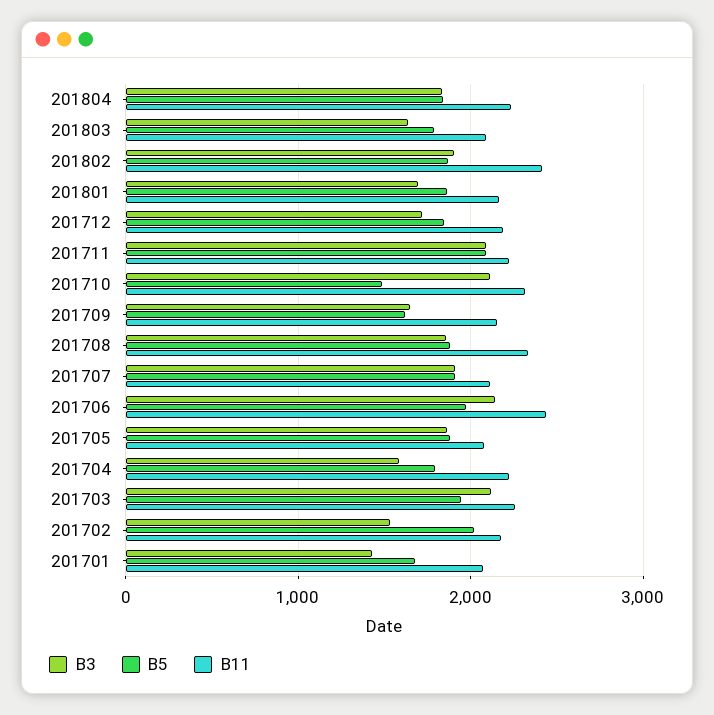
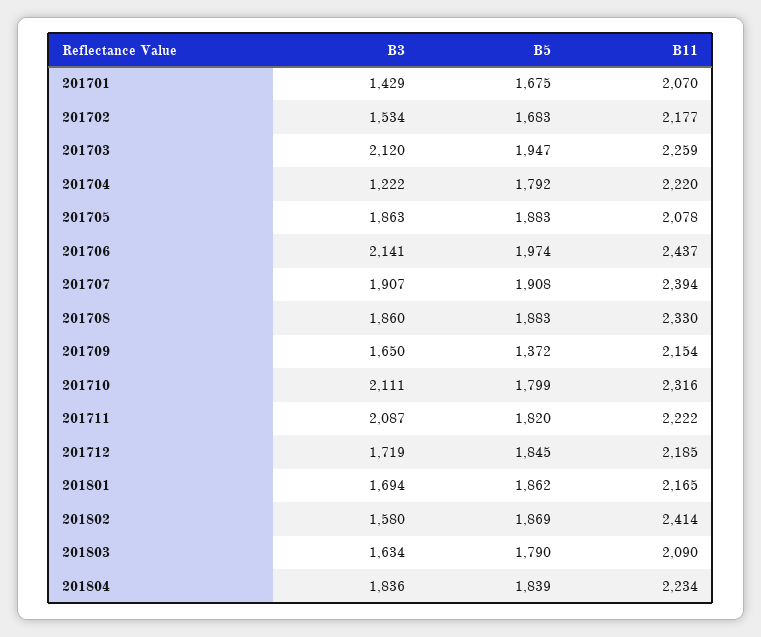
  {
    "B3": {
      "201804": 1836,
      "201803": 1634,
-     "201802": 1900,
+     "201802": 1580,
      "201801": 1694,
      "201712": 1719,
      "201711": 2087,
      "201710": 2111,
      "201709": 1650,
      "201708": 1860,
      "201707": 1907,
      "201706": 2141,
      "201705": 1863,
-     "201704": 1600,
+     "201704": 1222,
      "201703": 2120,
      "201702": 1534,
      "201701": 1429
    },
    "B5": {
      "201804": 1839,
      "201803": 1790,
      "201802": 1869,
      "201801": 1862,
      "201712": 1845,
-     "201711": 2100,
+     "201711": 1820,
-     "201710": 1500,
+     "201710": 1799,
-     "201709": 1600,
+     "201709": 1372,
      "201708": 1883,
      "201707": 1908,
      "201706": 1974,
      "201705": 1883,
      "201704": 1792,
      "201703": 1947,
-     "201702": 2000,
+     "201702": 1683,
      "201701": 1675
    },
    "B11": {
      "201804": 2234,
      "201803": 2090,
      "201802": 2414,
      "201801": 2165,
      "201712": 2185,
      "201711": 2222,
      "201710": 2316,
      "201709": 2154,
      "201708": 2330,
-     "201707": 2100,
+     "201707": 2394,
      "201706": 2437,
      "201705": 2078,
      "201704": 2220,
      "201703": 2259,
      "201702": 2177,
      "201701": 2070
    }
  }

